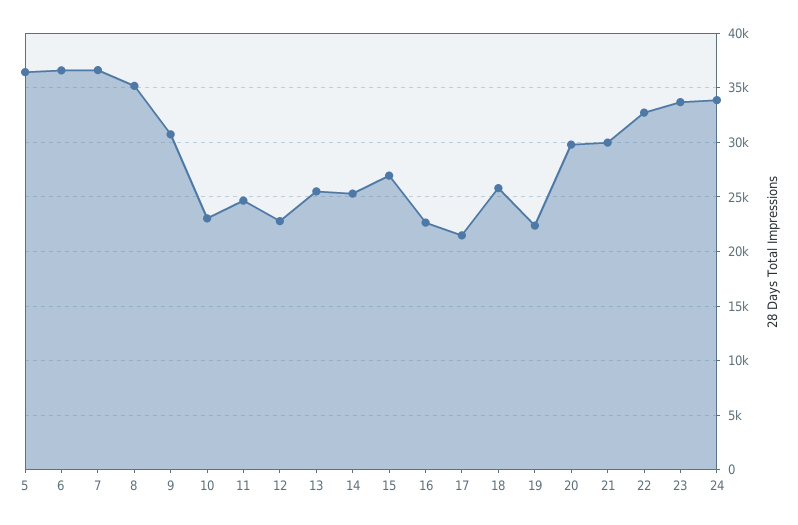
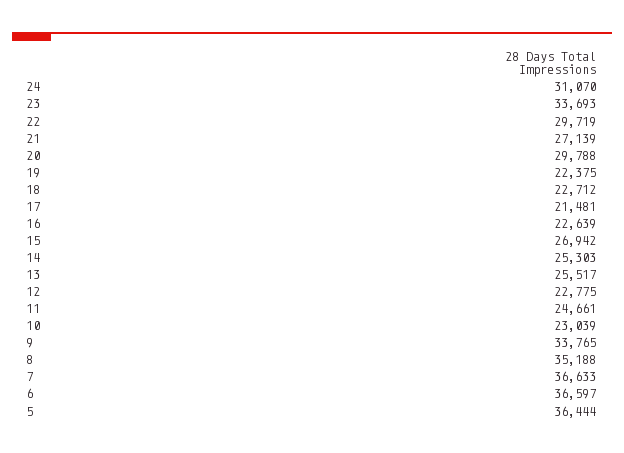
  {
    "5": 36444,
    "6": 36597,
    "7": 36633,
    "8": 35188,
-   "9": 31000,
+   "9": 33765,
    "10": 23039,
    "11": 24661,
    "12": 22775,
    "13": 25517,
    "14": 25303,
    "15": 26942,
    "16": 22639,
    "17": 21481,
-   "18": 26000,
+   "18": 22712,
    "19": 22375,
    "20": 29788,
-   "21": 30000,
+   "21": 27139,
-   "22": 33000,
+   "22": 29719,
    "23": 33693,
-   "24": 34000
+   "24": 31070
  }

